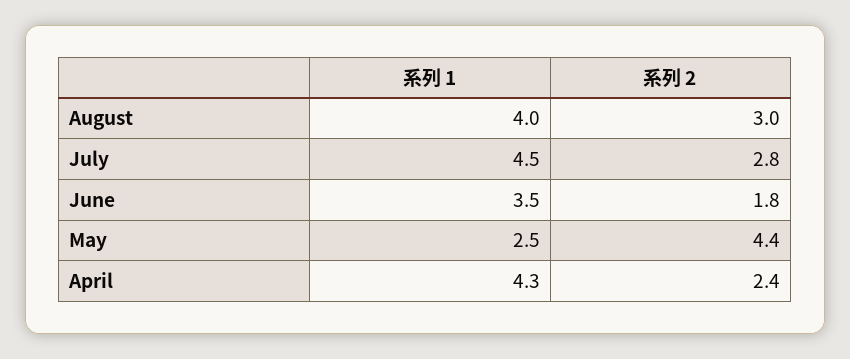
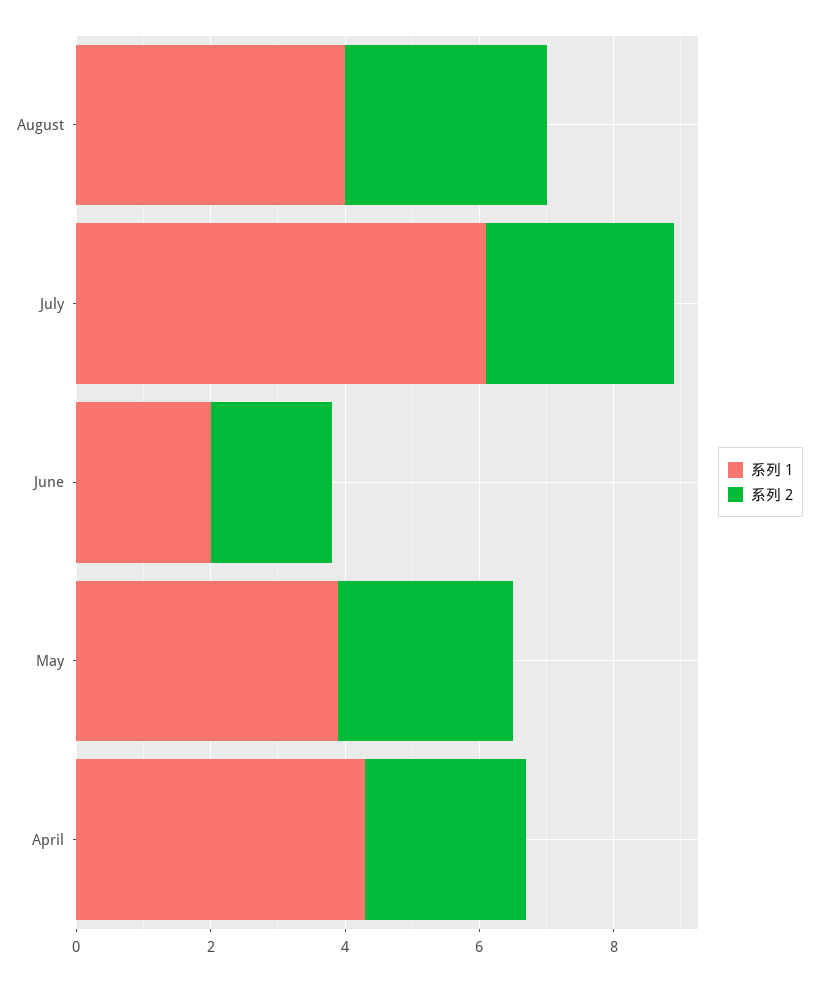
  {
    "系列 1": {
      "August": 4,
-     "July": 4.5,
+     "July": 6,
-     "June": 3.5,
+     "June": 2,
-     "May": 2.5,
+     "May": 4,
      "April": 4.3
    },
    "系列 2": {
      "August": 3,
      "July": 2.8,
      "June": 1.8,
-     "May": 4.4,
+     "May": 2.5,
      "April": 2.4
    }
  }

